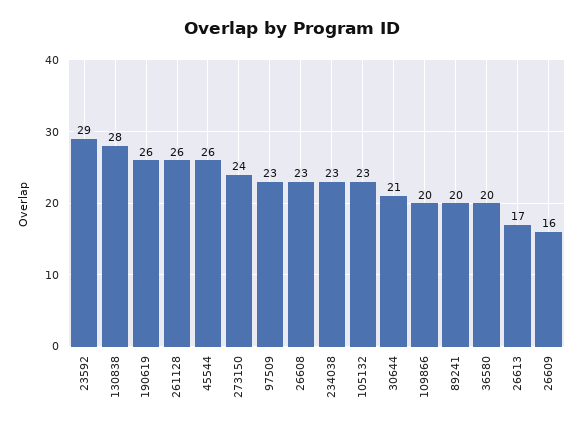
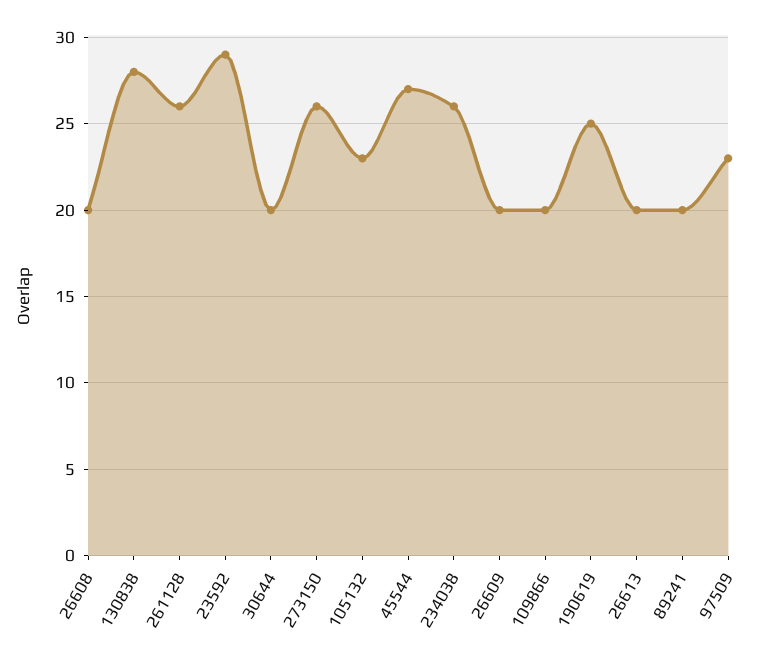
  {
    "23592": 29,
    "130838": 28,
-   "190619": 26,
+   "190619": 25,
    "261128": 26,
-   "45544": 26,
+   "45544": 27,
-   "273150": 24,
+   "273150": 26,
    "97509": 23,
-   "26608": 23,
+   "26608": 20,
-   "234038": 23,
+   "234038": 26,
    "105132": 23,
-   "30644": 21,
+   "30644": 20,
    "109866": 20,
    "89241": 20,
-   "36580": 20,
-   "26613": 17,
+   "26613": 20,
-   "26609": 16
+   "26609": 20
  }

